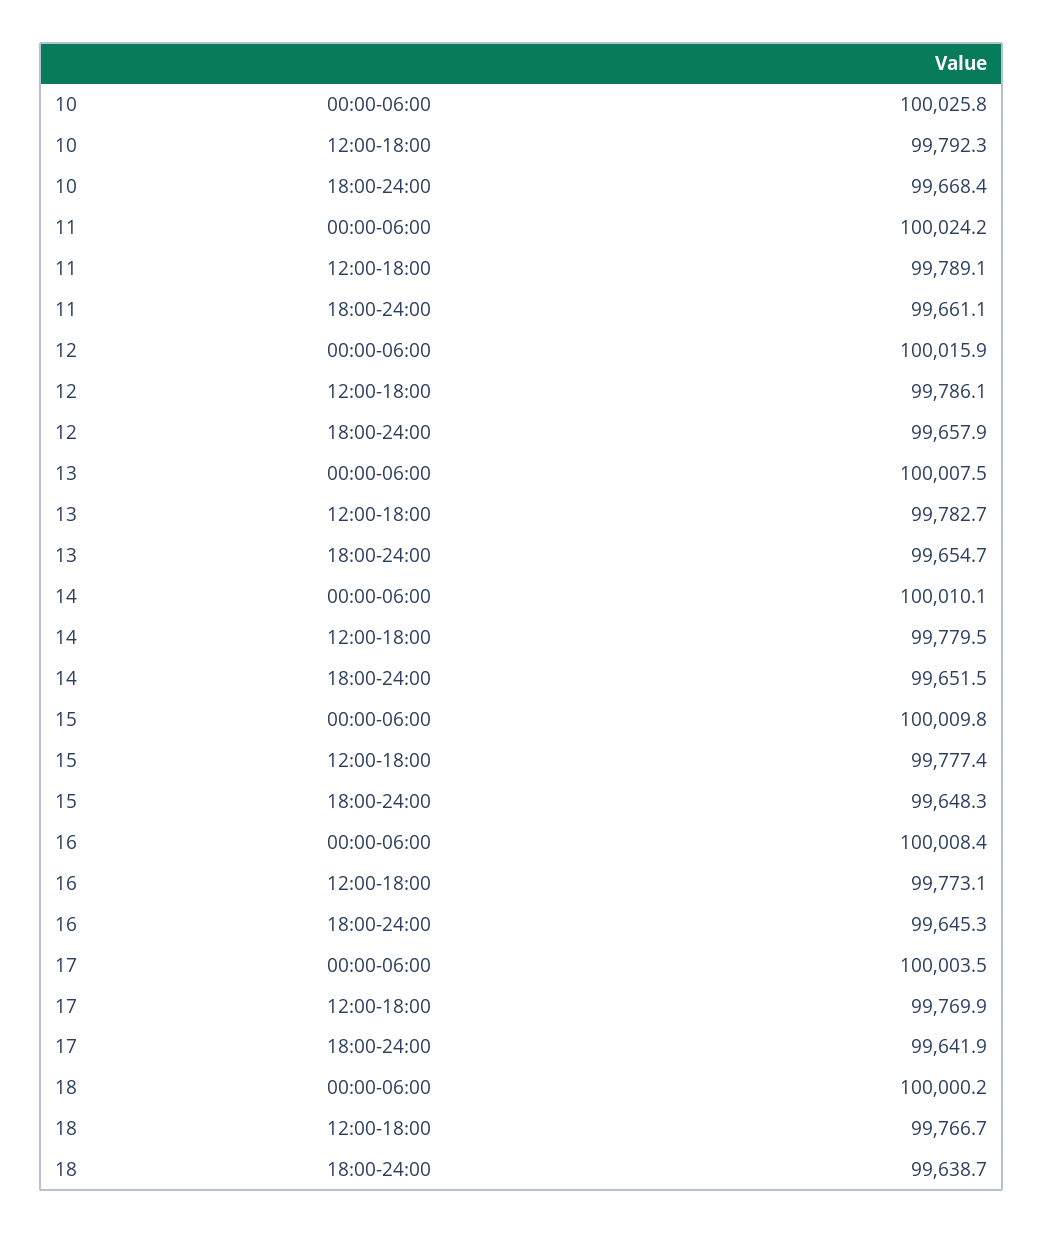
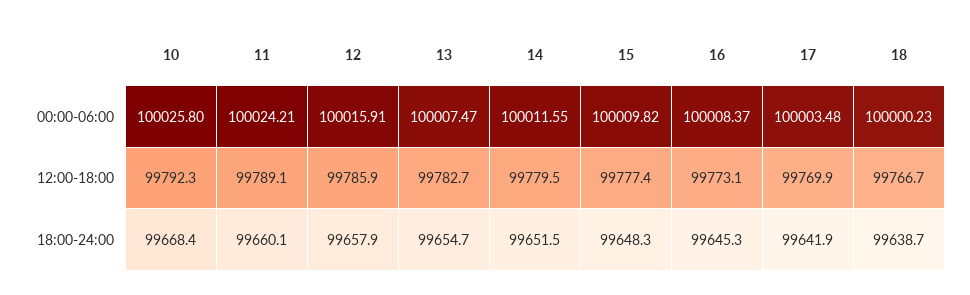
  {
    "10": {
      "00:00-06:00": 100025.8,
      "12:00-18:00": 99792.3,
      "18:00-24:00": 99668.4
    },
    "11": {
      "00:00-06:00": 100024.21,
      "12:00-18:00": 99789.1,
-     "18:00-24:00": 99661.1
+     "18:00-24:00": 99660.1
    },
    "12": {
      "00:00-06:00": 100015.91,
-     "12:00-18:00": 99786.1,
+     "12:00-18:00": 99785.9,
      "18:00-24:00": 99657.9
    },
    "13": {
      "00:00-06:00": 100007.47,
      "12:00-18:00": 99782.7,
      "18:00-24:00": 99654.7
    },
    "14": {
-     "00:00-06:00": 100010.1,
+     "00:00-06:00": 100011.55,
      "12:00-18:00": 99779.5,
      "18:00-24:00": 99651.5
    },
    "15": {
      "00:00-06:00": 100009.82,
      "12:00-18:00": 99777.4,
      "18:00-24:00": 99648.3
    },
    "16": {
      "00:00-06:00": 100008.37,
      "12:00-18:00": 99773.1,
      "18:00-24:00": 99645.3
    },
    "17": {
      "00:00-06:00": 100003.48,
      "12:00-18:00": 99769.9,
      "18:00-24:00": 99641.9
    },
    "18": {
      "00:00-06:00": 100000.23,
      "12:00-18:00": 99766.7,
      "18:00-24:00": 99638.7
    }
  }

